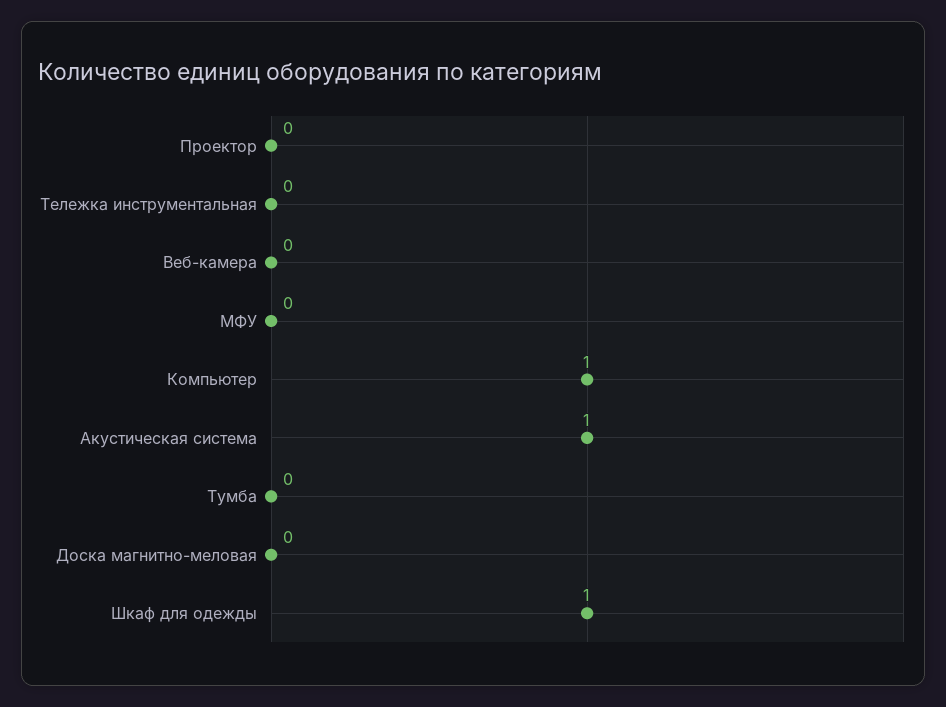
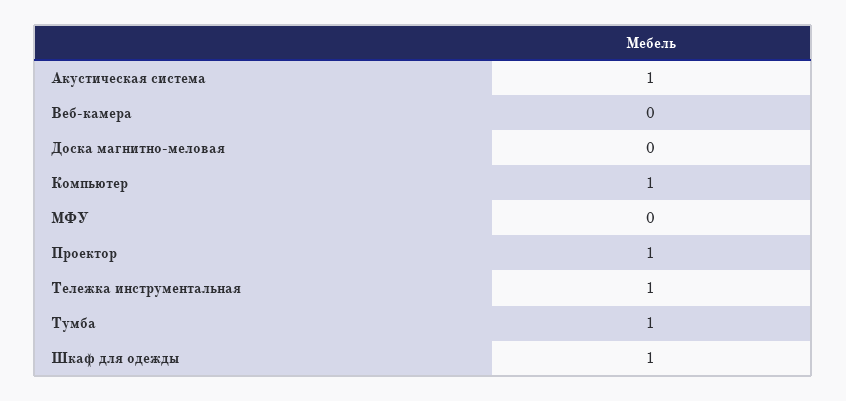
  {
-   "Проектор": 0,
+   "Проектор": 1,
-   "Тележка инструментальная": 0,
+   "Тележка инструментальная": 1,
    "Веб-камера": 0,
    "МФУ": 0,
    "Компьютер": 1,
    "Акустическая система": 1,
-   "Тумба": 0,
+   "Тумба": 1,
    "Доска магнитно-меловая": 0,
    "Шкаф для одежды": 1
  }

